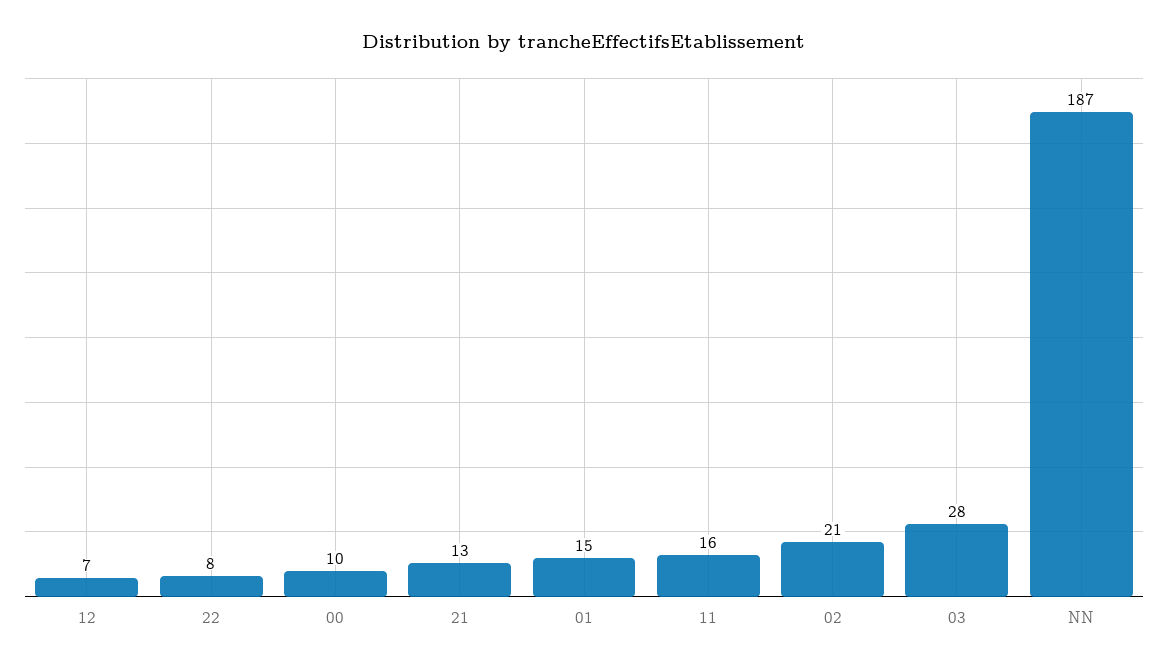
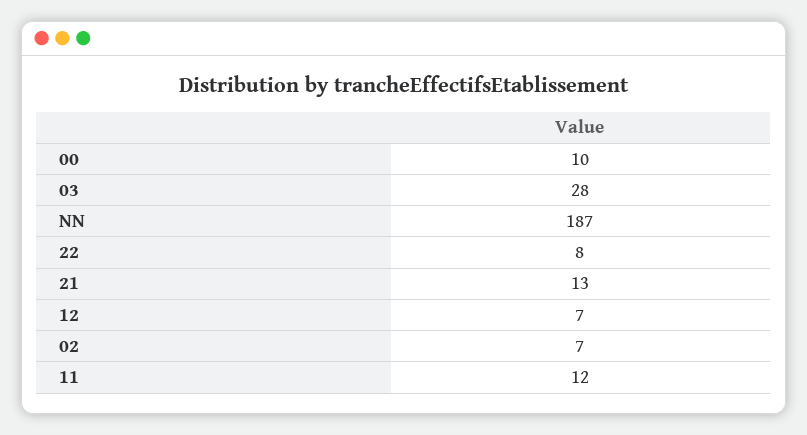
  {
    "12": 7,
    "22": 8,
    "00": 10,
    "21": 13,
-   "01": 15,
-   "11": 16,
+   "11": 12,
-   "02": 21,
+   "02": 7,
    "03": 28,
    "NN": 187
  }

